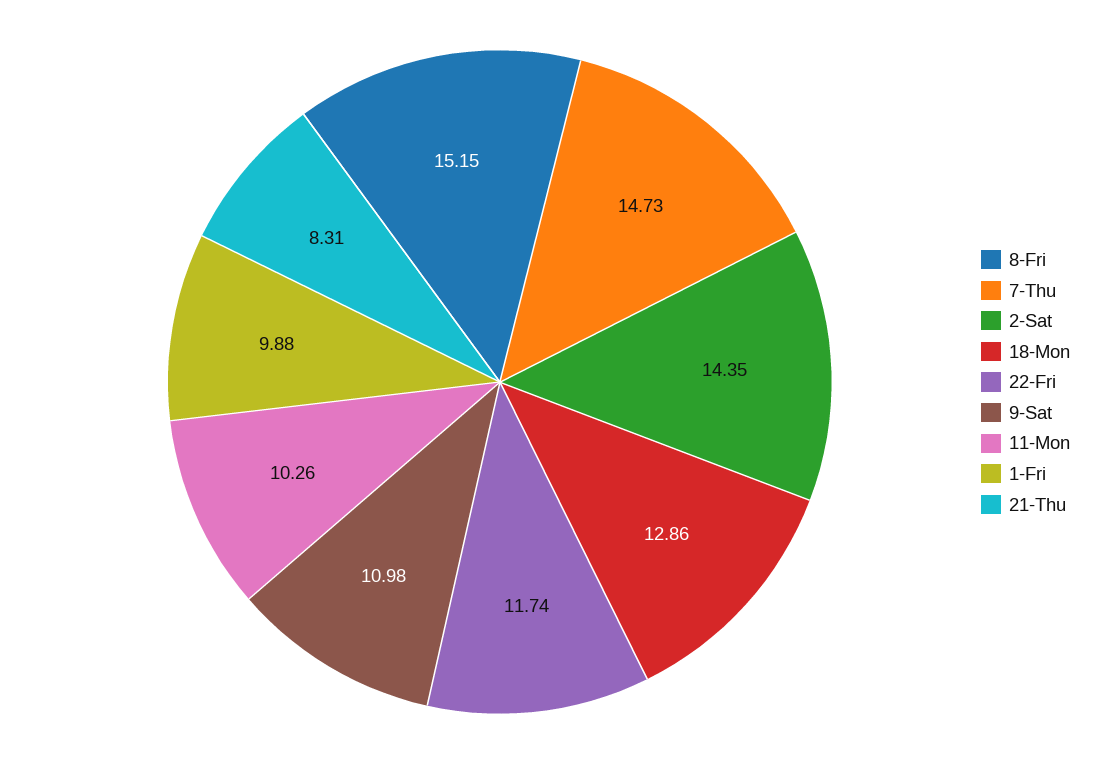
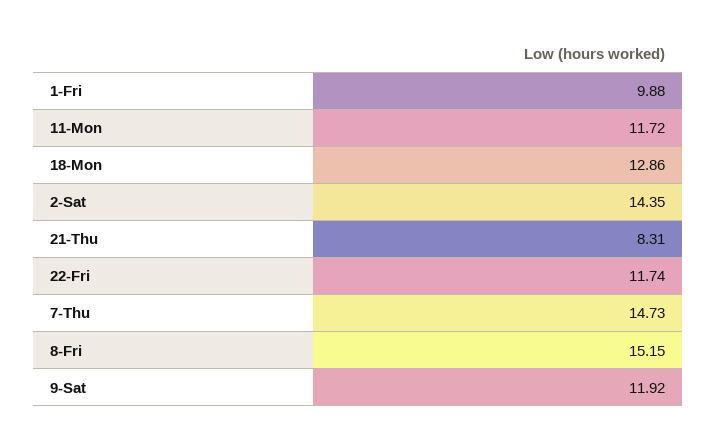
  {
    "8-Fri": 15.15,
    "7-Thu": 14.73,
    "2-Sat": 14.35,
    "18-Mon": 12.86,
    "22-Fri": 11.74,
-   "9-Sat": 10.98,
+   "9-Sat": 11.92,
-   "11-Mon": 10.26,
+   "11-Mon": 11.72,
    "1-Fri": 9.88,
    "21-Thu": 8.31
  }

